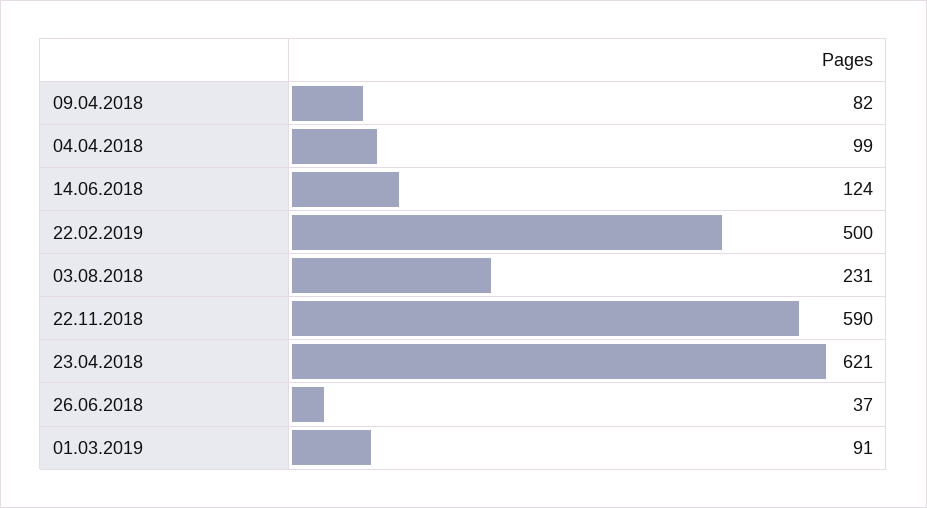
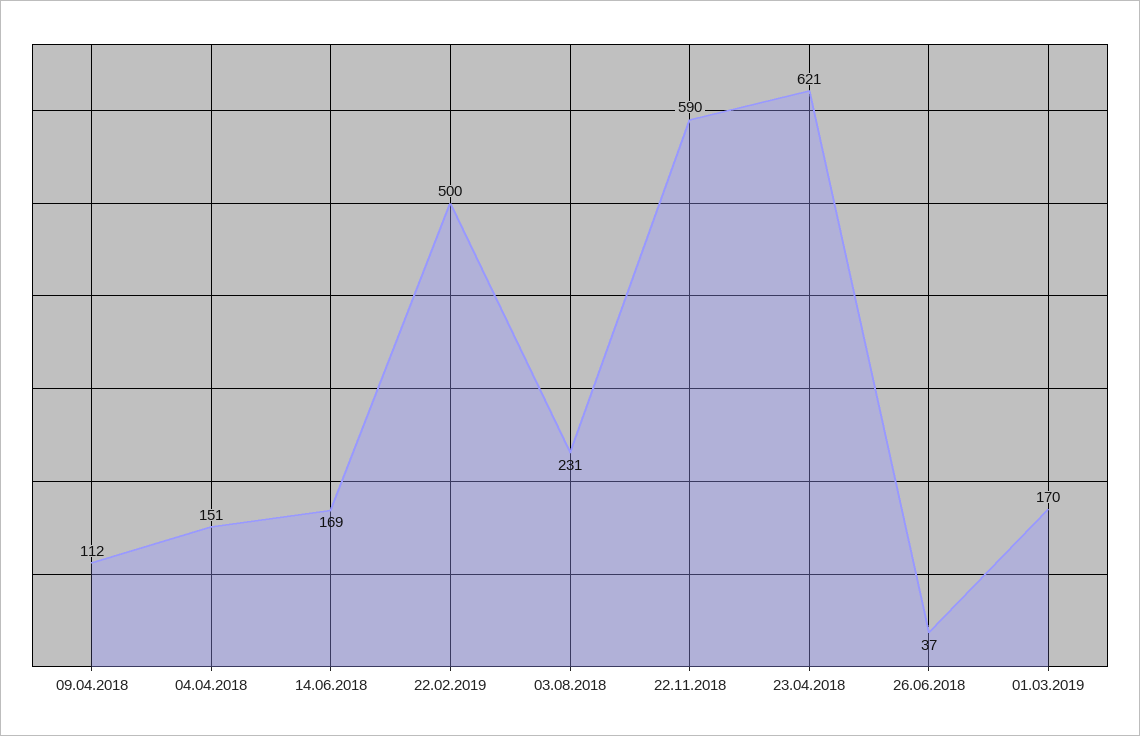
  {
-   "09.04.2018": 82,
+   "09.04.2018": 112,
-   "04.04.2018": 99,
+   "04.04.2018": 151,
-   "14.06.2018": 124,
+   "14.06.2018": 169,
    "22.02.2019": 500,
    "03.08.2018": 231,
    "22.11.2018": 590,
    "23.04.2018": 621,
    "26.06.2018": 37,
-   "01.03.2019": 91
+   "01.03.2019": 170
  }

